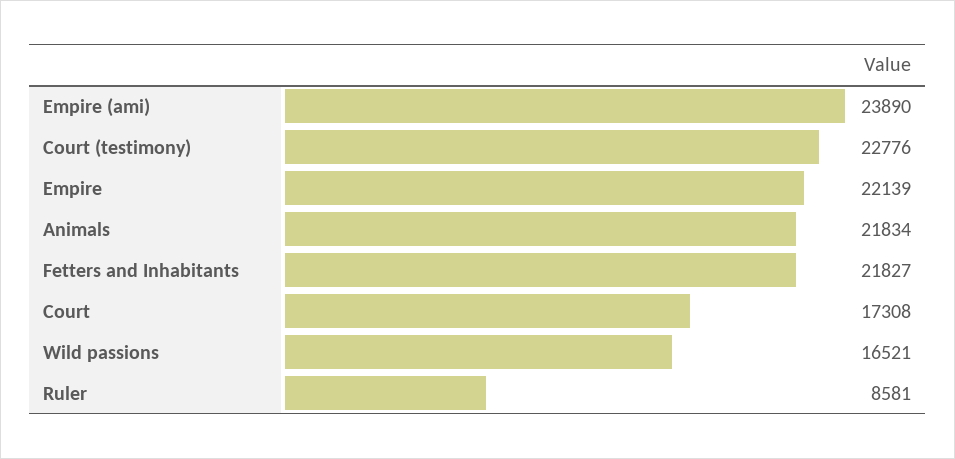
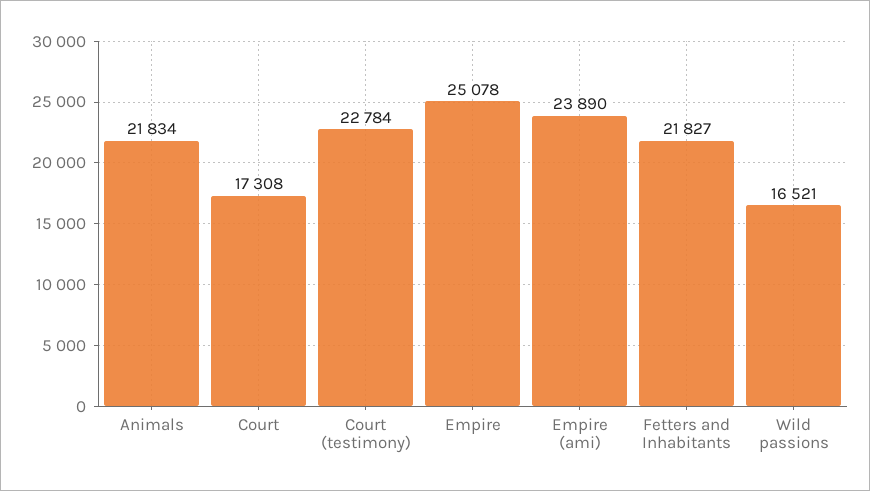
  {
    "Empire (ami)": 23890,
-   "Court (testimony)": 22776,
+   "Court (testimony)": 22784,
-   "Empire": 22139,
+   "Empire": 25078,
    "Animals": 21834,
    "Fetters and Inhabitants": 21827,
    "Court": 17308,
-   "Wild passions": 16521,
+   "Wild passions": 16521
-   "Ruler": 8581
  }

